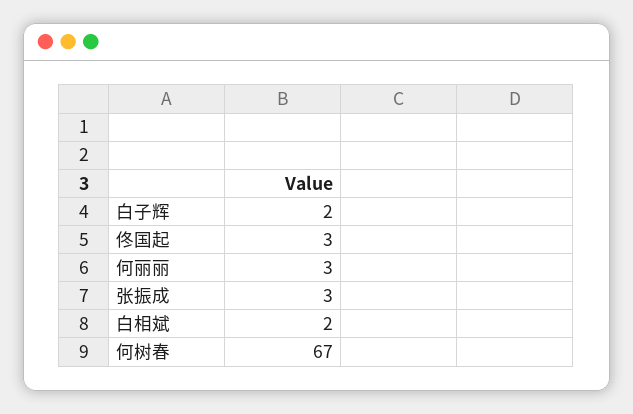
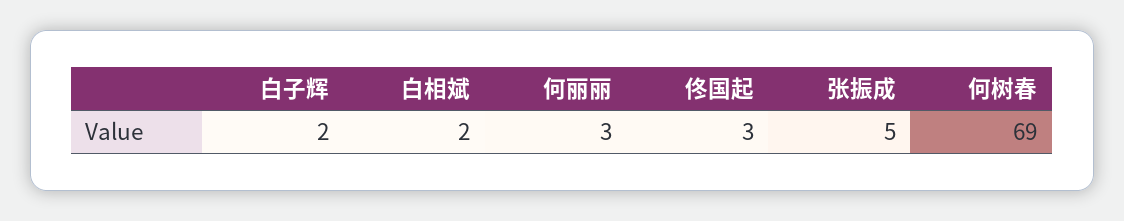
  {
    "白子辉": 2,
    "佟国起": 3,
    "何丽丽": 3,
-   "张振成": 3,
+   "张振成": 5,
    "白相斌": 2,
-   "何树春": 67
+   "何树春": 69
  }

